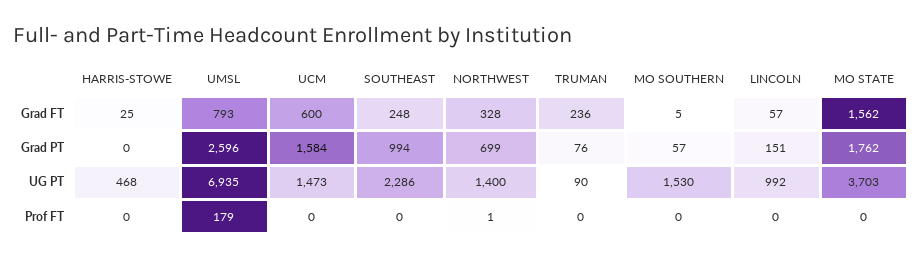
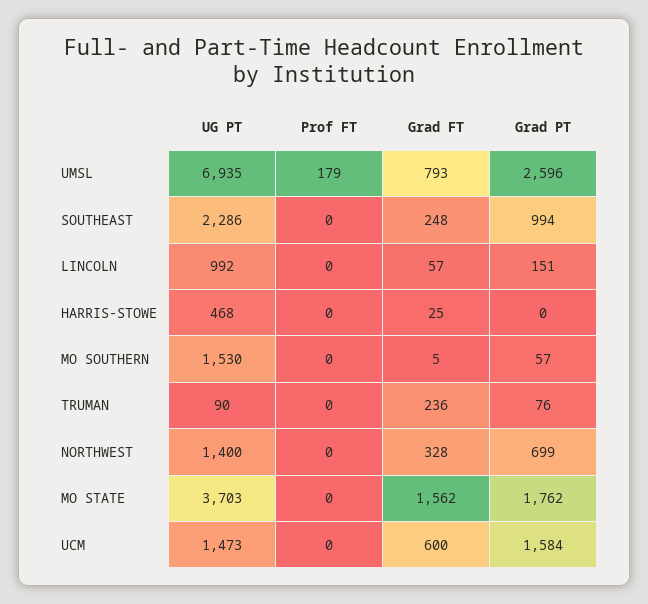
  {
    "HARRIS-STOWE": {
      "Grad FT": 25,
      "Grad PT": 0,
      "UG PT": 468,
      "Prof FT": 0
    },
    "UMSL": {
      "Grad FT": 793,
      "Grad PT": 2596,
      "UG PT": 6935,
      "Prof FT": 179
    },
    "UCM": {
      "Grad FT": 600,
      "Grad PT": 1584,
      "UG PT": 1473,
      "Prof FT": 0
    },
    "SOUTHEAST": {
      "Grad FT": 248,
      "Grad PT": 994,
      "UG PT": 2286,
      "Prof FT": 0
    },
    "NORTHWEST": {
      "Grad FT": 328,
      "Grad PT": 699,
      "UG PT": 1400,
-     "Prof FT": 1
+     "Prof FT": 0
    },
    "TRUMAN": {
      "Grad FT": 236,
      "Grad PT": 76,
      "UG PT": 90,
      "Prof FT": 0
    },
    "MO SOUTHERN": {
      "Grad FT": 5,
      "Grad PT": 57,
      "UG PT": 1530,
      "Prof FT": 0
    },
    "LINCOLN": {
      "Grad FT": 57,
      "Grad PT": 151,
      "UG PT": 992,
      "Prof FT": 0
    },
    "MO STATE": {
      "Grad FT": 1562,
      "Grad PT": 1762,
      "UG PT": 3703,
      "Prof FT": 0
    }
  }

